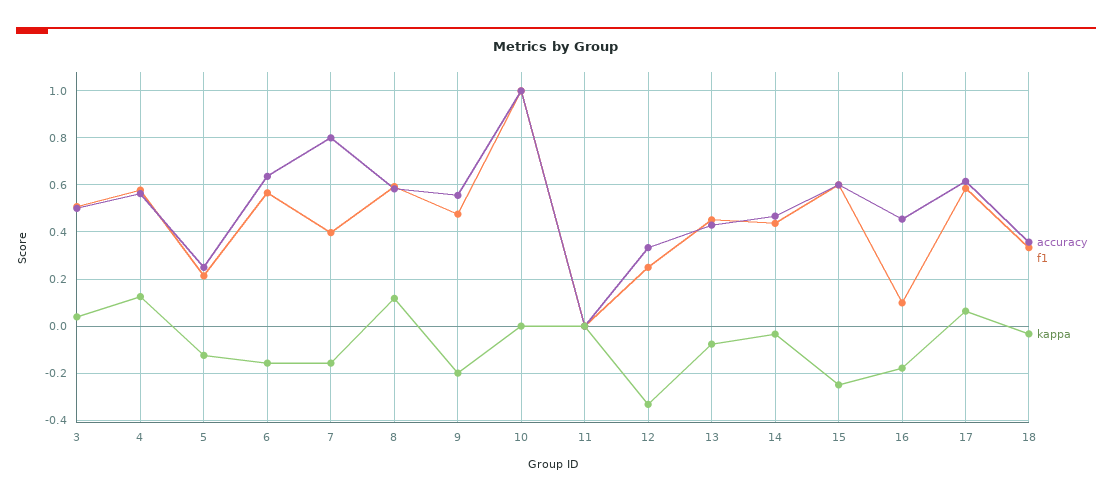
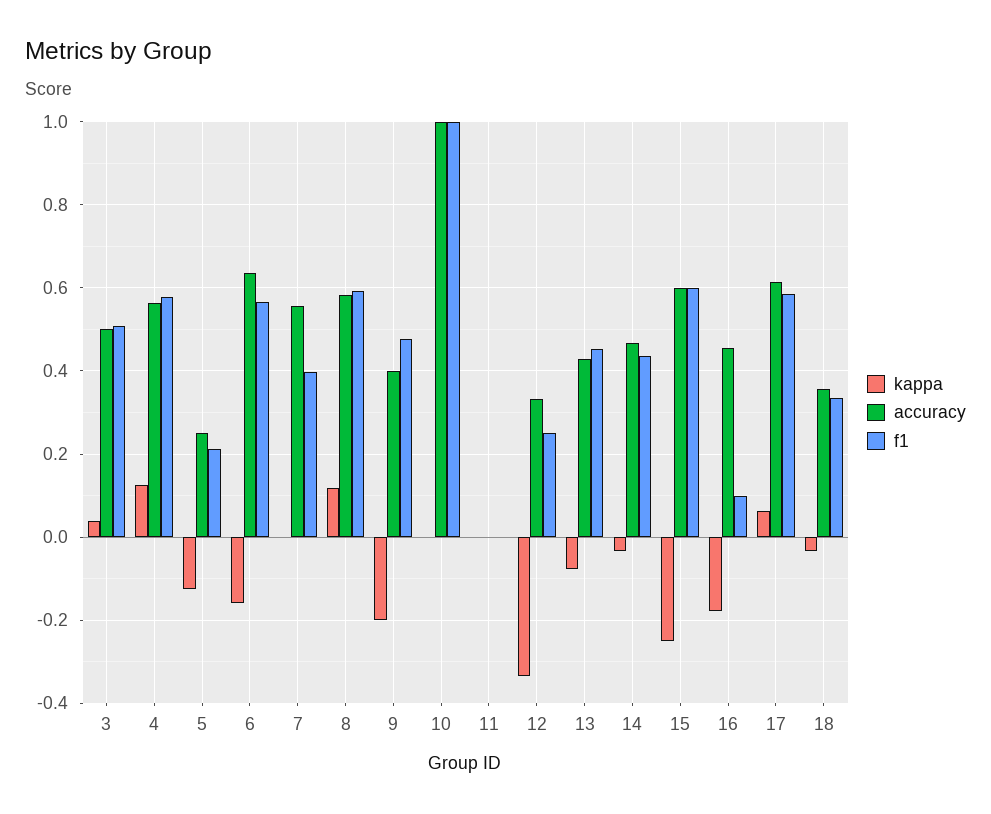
  {
    "accuracy": {
      "3": 0.5,
      "4": 0.56,
      "5": 0.26,
      "6": 0.64,
-     "7": 0.8,
+     "7": 0.56,
      "8": 0.58,
-     "9": 0.55,
+     "9": 0.4,
      "10": 1,
      "11": 0,
      "12": 0.34,
      "13": 0.42,
      "14": 0.46,
      "15": 0.6,
      "16": 0.46,
      "17": 0.62,
      "18": 0.36
    },
    "f1": {
      "3": 0.5,
      "4": 0.58,
      "5": 0.22,
      "6": 0.56,
      "7": 0.4,
      "8": 0.6,
      "9": 0.48,
      "10": 1,
      "11": 0,
      "12": 0.26,
      "13": 0.46,
      "14": 0.44,
      "15": 0.6,
      "16": 0.1,
      "17": 0.58,
      "18": 0.34
    },
    "kappa": {
      "3": 0.04,
      "4": 0.12,
      "5": -0.12,
      "6": -0.16,
-     "7": -0.15,
+     "7": 0,
      "8": 0.12,
      "9": -0.2,
      "10": 0,
      "11": 0,
      "12": -0.34,
      "13": -0.08,
      "14": -0.04,
      "15": -0.26,
      "16": -0.18,
      "17": 0.06,
      "18": -0.04
    }
  }

